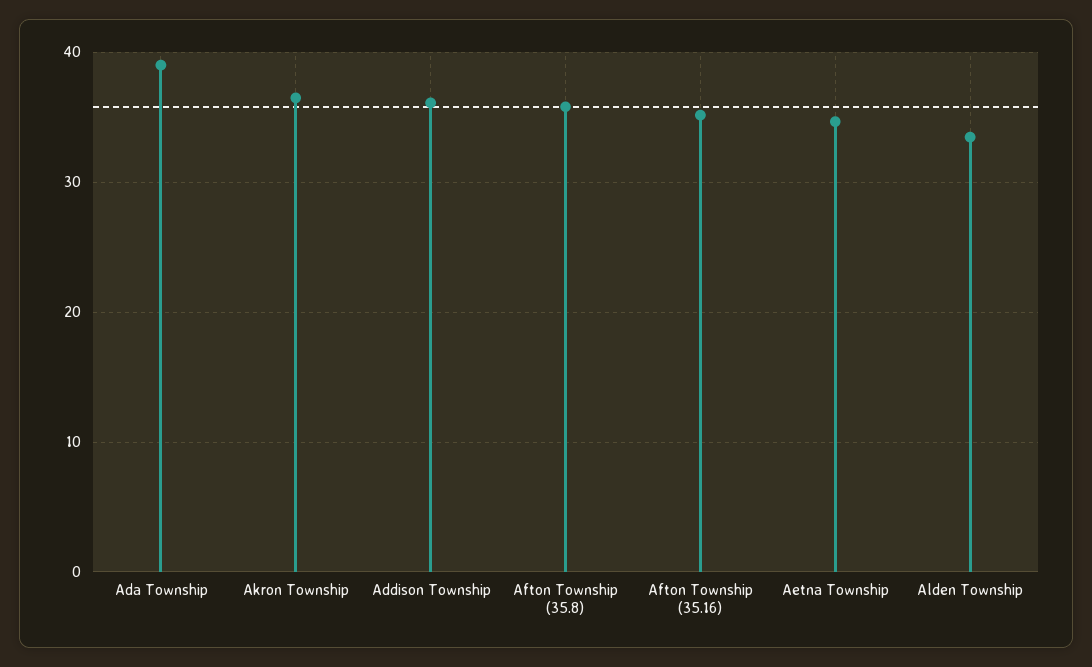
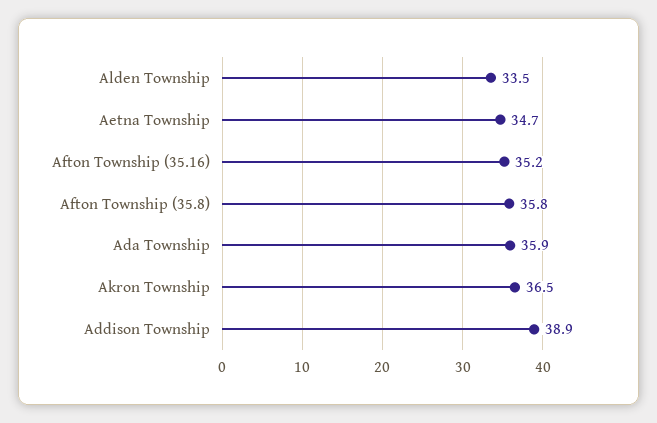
  {
-   "Ada Township": 39,
+   "Ada Township": 35.9,
    "Akron Township": 36.5,
-   "Addison Township": 36,
+   "Addison Township": 38.9,
    "Afton Township (35.8)": 35.8,
    "Afton Township (35.16)": 35.2,
    "Aetna Township": 34.7,
    "Alden Township": 33.5
  }

